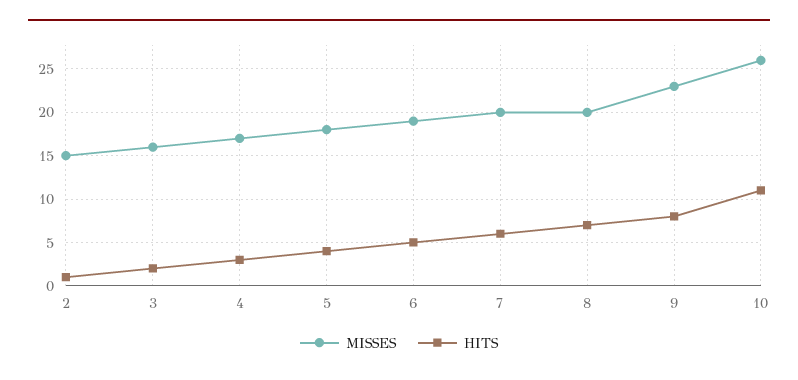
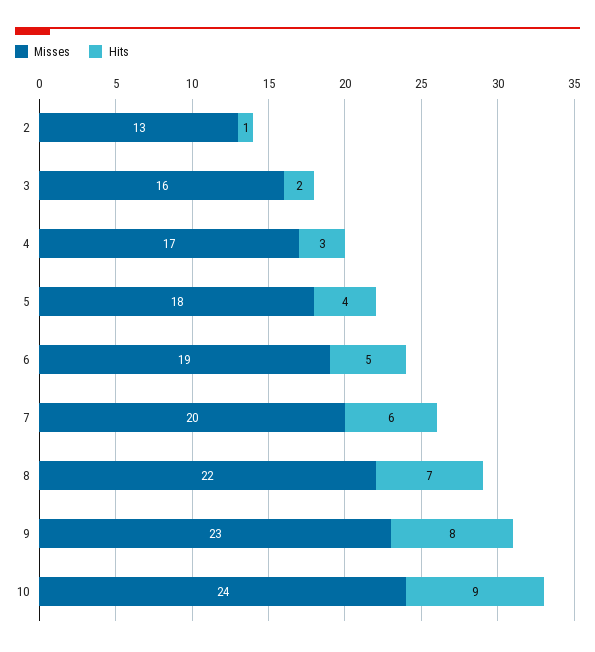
  {
    "MISSES": {
-     "2": 15,
+     "2": 13,
      "3": 16,
      "4": 17,
      "5": 18,
      "6": 19,
      "7": 20,
-     "8": 20,
+     "8": 22,
      "9": 23,
-     "10": 26
+     "10": 24
    },
    "HITS": {
      "2": 1,
      "3": 2,
      "4": 3,
      "5": 4,
      "6": 5,
      "7": 6,
      "8": 7,
      "9": 8,
-     "10": 11
+     "10": 9
    }
  }

